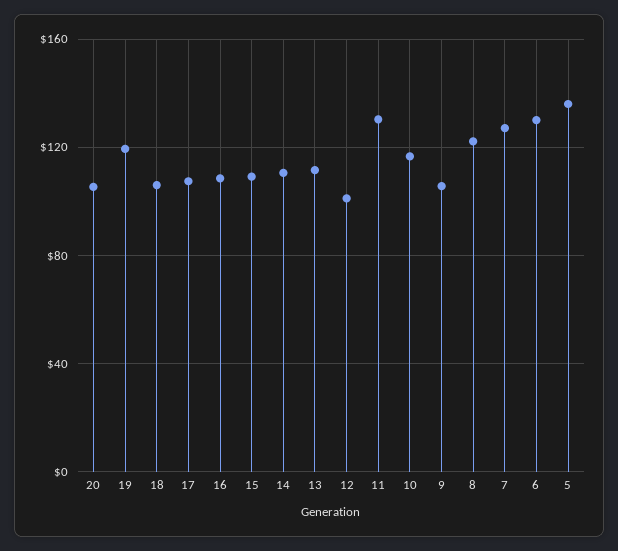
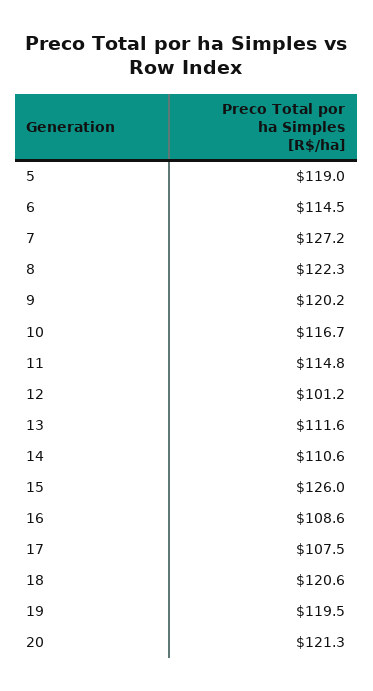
  {
-   "20": 105,
+   "20": 121.3,
    "19": 119.5,
-   "18": 105,
+   "18": 120.6,
    "17": 107.5,
    "16": 108.6,
-   "15": 110,
+   "15": 126,
    "14": 110.6,
    "13": 111.6,
    "12": 101.2,
-   "11": 130,
+   "11": 114.8,
    "10": 116.7,
-   "9": 105,
+   "9": 120.2,
    "8": 122.3,
    "7": 127.2,
-   "6": 130,
+   "6": 114.5,
-   "5": 135
+   "5": 119
  }

